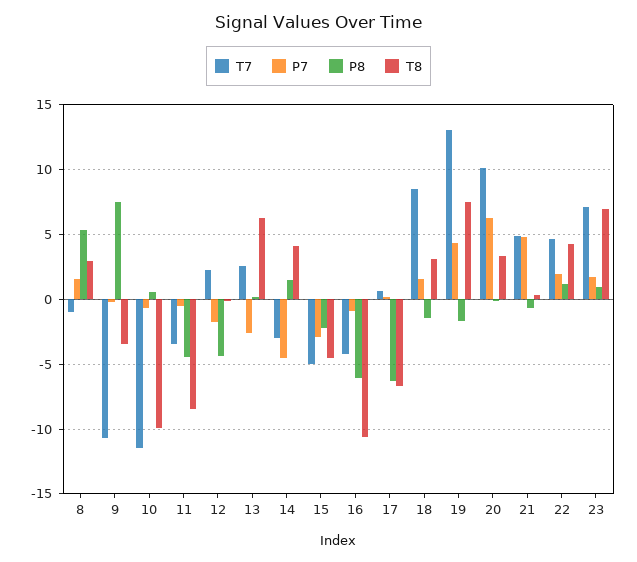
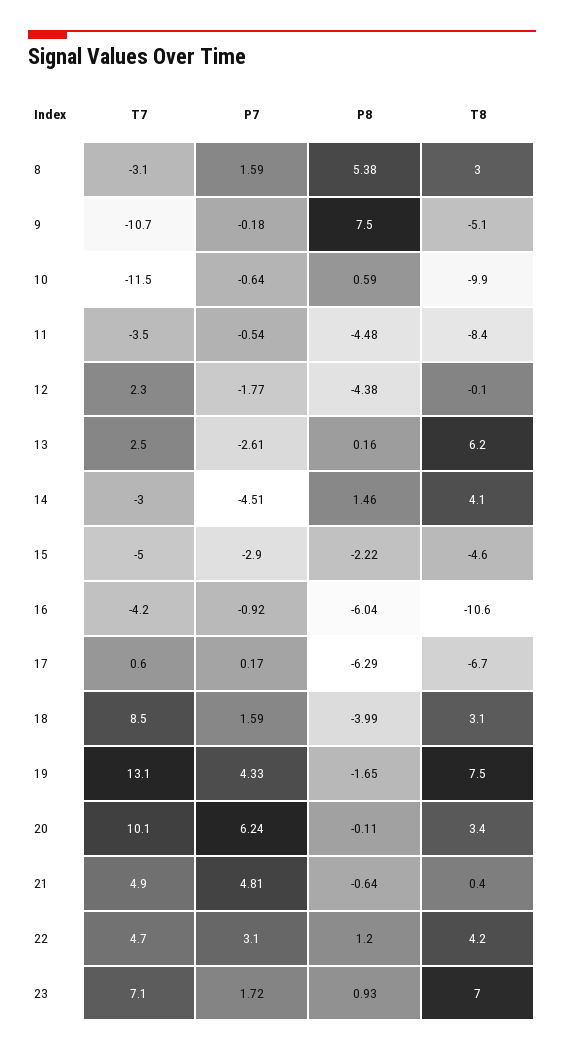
  {
    "T7": {
-     "8": -1,
+     "8": -3.1,
      "9": -10.7,
      "10": -11.5,
      "11": -3.5,
      "12": 2.3,
      "13": 2.5,
      "14": -3,
      "15": -5,
      "16": -4.2,
      "17": 0.6,
      "18": 8.5,
      "19": 13.1,
      "20": 10.1,
      "21": 4.9,
      "22": 4.7,
      "23": 7.1
    },
    "P7": {
      "8": 1.59,
      "9": -0.18,
      "10": -0.64,
      "11": -0.54,
      "12": -1.77,
      "13": -2.61,
      "14": -4.51,
      "15": -2.9,
      "16": -0.92,
      "17": 0.17,
      "18": 1.59,
      "19": 4.33,
      "20": 6.24,
      "21": 4.81,
-     "22": 2,
+     "22": 3.1,
      "23": 1.72
    },
    "P8": {
      "8": 5.38,
      "9": 7.5,
      "10": 0.59,
      "11": -4.48,
      "12": -4.38,
      "13": 0.16,
      "14": 1.46,
      "15": -2.22,
      "16": -6.04,
      "17": -6.29,
-     "18": -1.5,
+     "18": -3.99,
      "19": -1.65,
      "20": -0.11,
      "21": -0.64,
      "22": 1.2,
      "23": 0.93
    },
    "T8": {
      "8": 3,
-     "9": -3.5,
+     "9": -5.1,
      "10": -9.9,
      "11": -8.4,
      "12": -0.1,
      "13": 6.2,
      "14": 4.1,
      "15": -4.6,
      "16": -10.6,
      "17": -6.7,
      "18": 3.1,
      "19": 7.5,
      "20": 3.4,
      "21": 0.4,
      "22": 4.2,
      "23": 7
    }
  }

